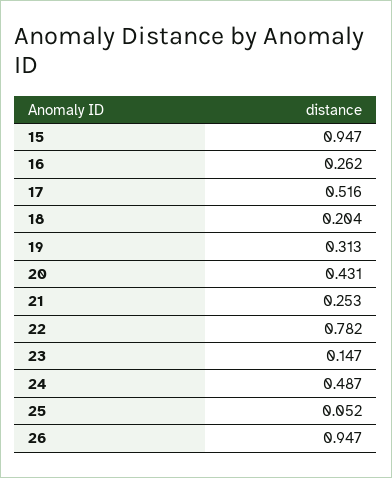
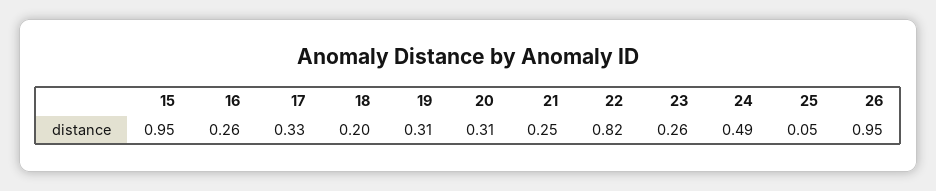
  {
    "15": 0.947,
    "16": 0.262,
-   "17": 0.516,
+   "17": 0.33,
    "18": 0.204,
    "19": 0.313,
-   "20": 0.431,
+   "20": 0.31,
    "21": 0.253,
-   "22": 0.782,
+   "22": 0.82,
-   "23": 0.147,
+   "23": 0.26,
    "24": 0.487,
    "25": 0.052,
    "26": 0.947
  }

